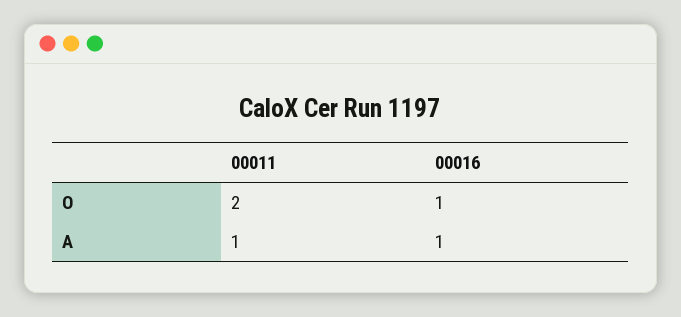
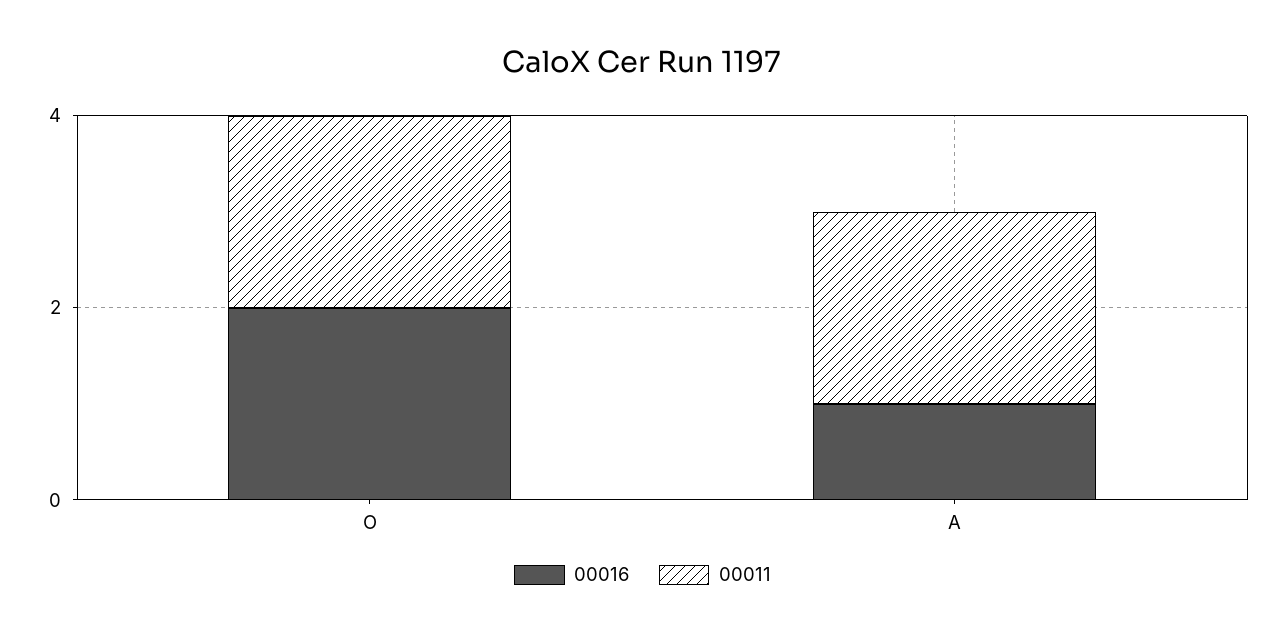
  {
    "00011": {
      "O": 2,
-     "A": 1
+     "A": 2
    },
    "00016": {
-     "O": 1,
+     "O": 2,
      "A": 1
    }
  }

